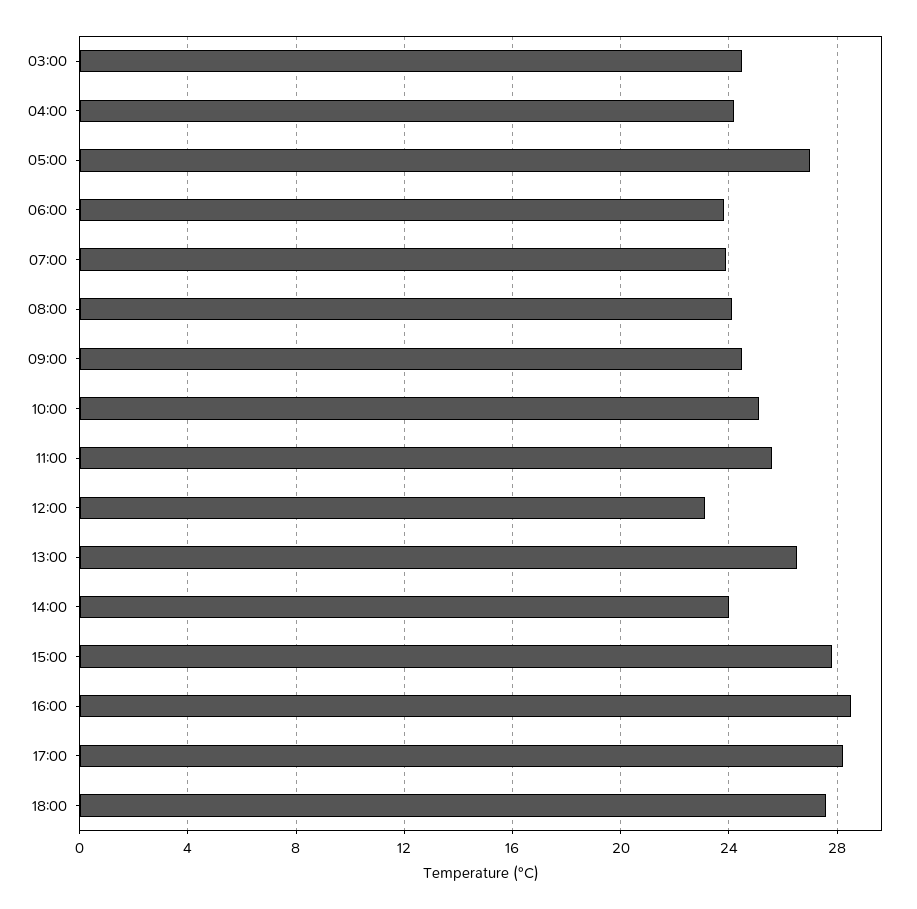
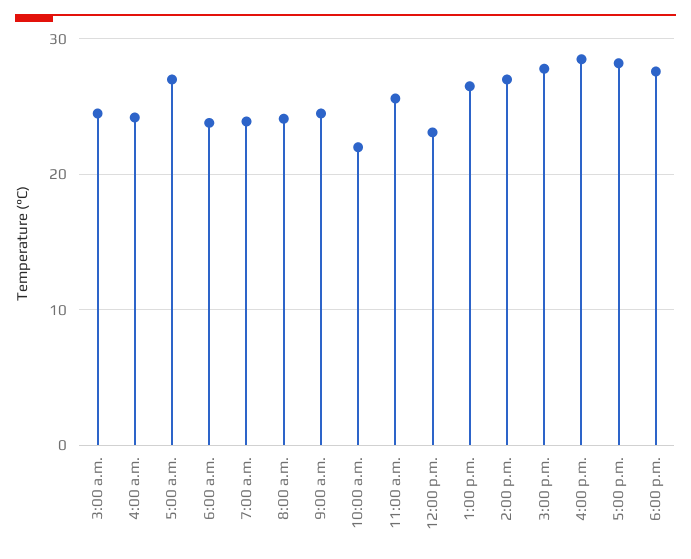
  {
    "03:00": 24.5,
    "04:00": 24,
    "05:00": 27,
    "06:00": 24,
    "07:00": 24,
    "08:00": 24,
    "09:00": 24.5,
-   "10:00": 25,
+   "10:00": 22,
    "11:00": 25.5,
    "12:00": 23,
    "13:00": 26.5,
-   "14:00": 24,
+   "14:00": 27,
    "15:00": 28,
    "16:00": 28.5,
    "17:00": 28,
    "18:00": 27.5
  }

